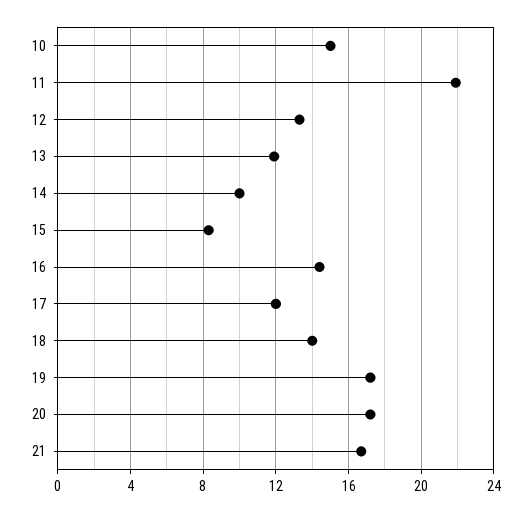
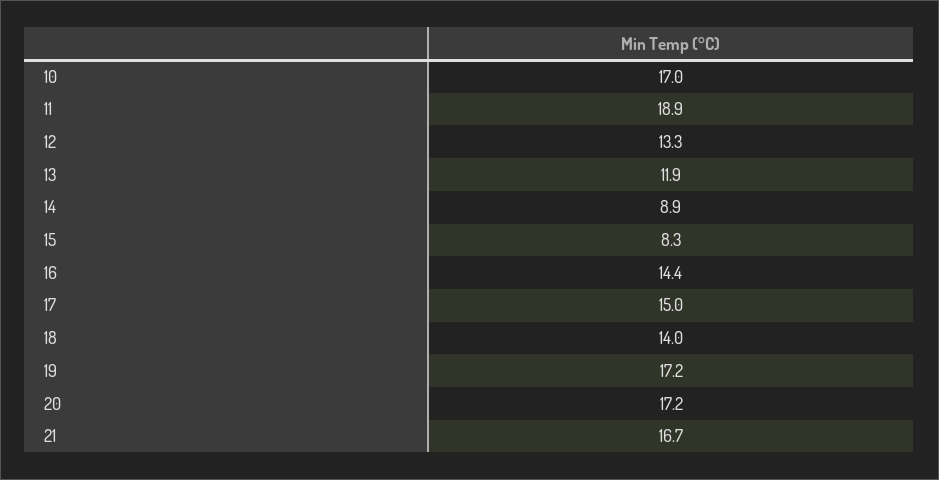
  {
-   "10": 15,
+   "10": 17,
-   "11": 22,
+   "11": 18.9,
    "12": 13.3,
    "13": 11.9,
-   "14": 10,
+   "14": 8.9,
    "15": 8.3,
    "16": 14.4,
-   "17": 12,
+   "17": 15,
    "18": 14,
    "19": 17.2,
    "20": 17.2,
    "21": 16.7
  }

